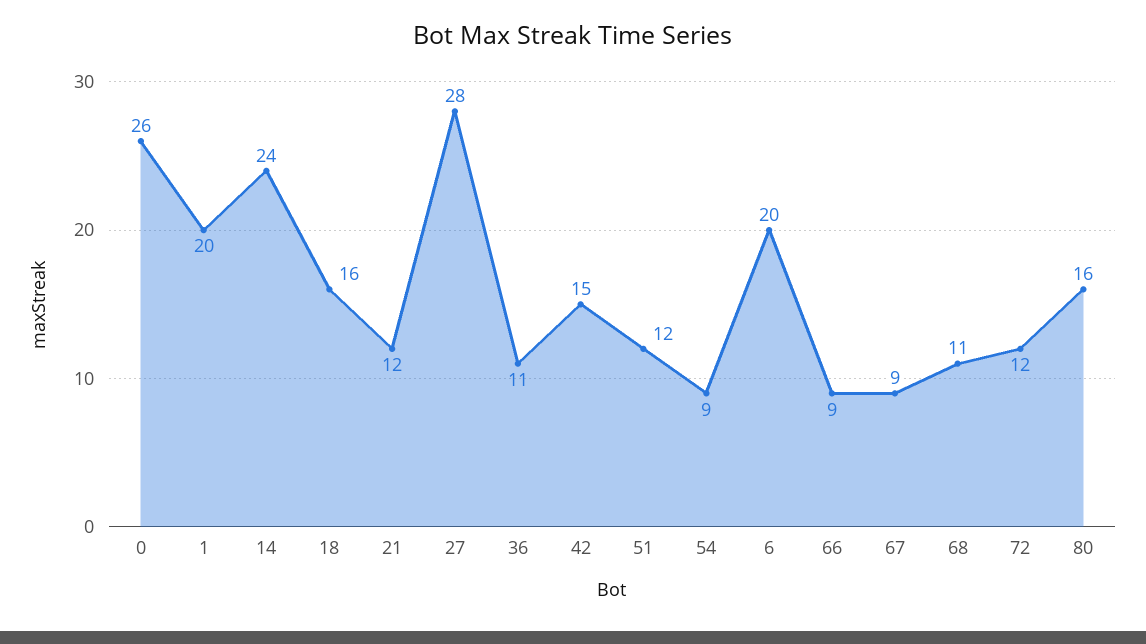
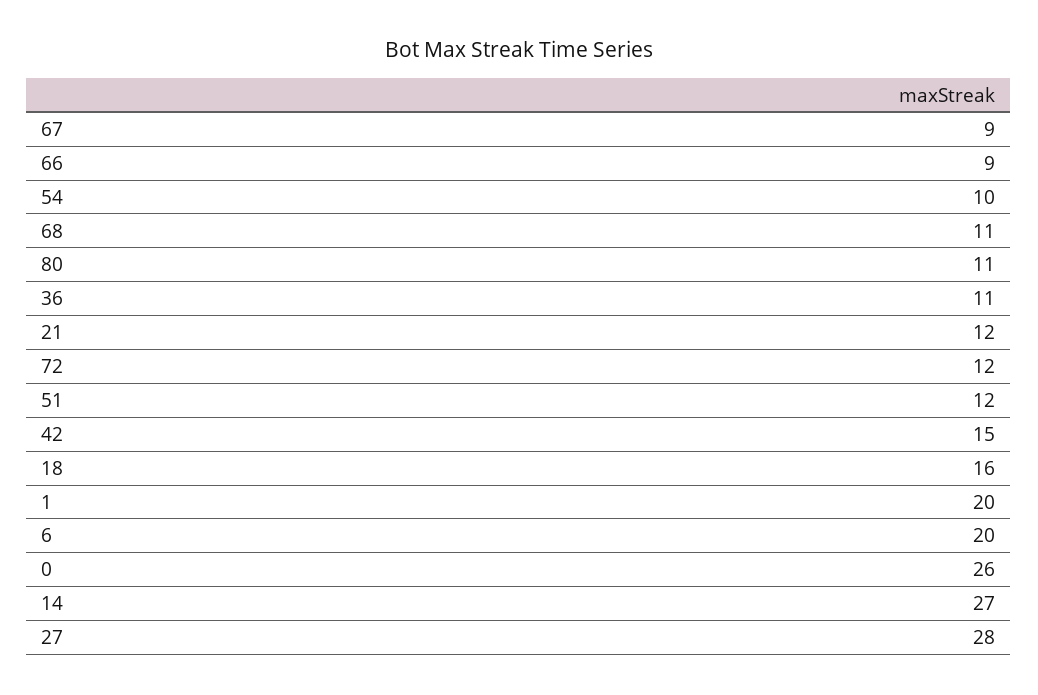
  {
    "0": 26,
    "1": 20,
-   "14": 24,
+   "14": 27,
    "18": 16,
    "21": 12,
    "27": 28,
    "36": 11,
    "42": 15,
    "51": 12,
-   "54": 9,
+   "54": 10,
    "6": 20,
    "66": 9,
    "67": 9,
    "68": 11,
    "72": 12,
-   "80": 16
+   "80": 11
  }

